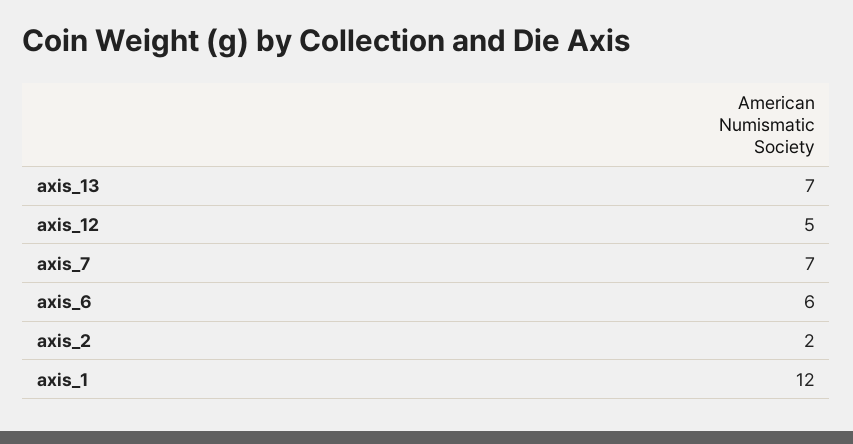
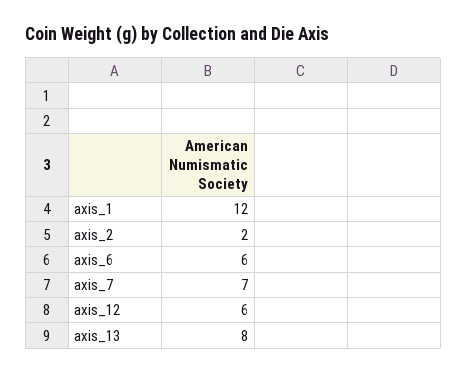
  {
-   "axis_13": 7,
+   "axis_13": 8,
-   "axis_12": 5,
+   "axis_12": 6,
    "axis_7": 7,
    "axis_6": 6,
    "axis_2": 2,
    "axis_1": 12
  }

